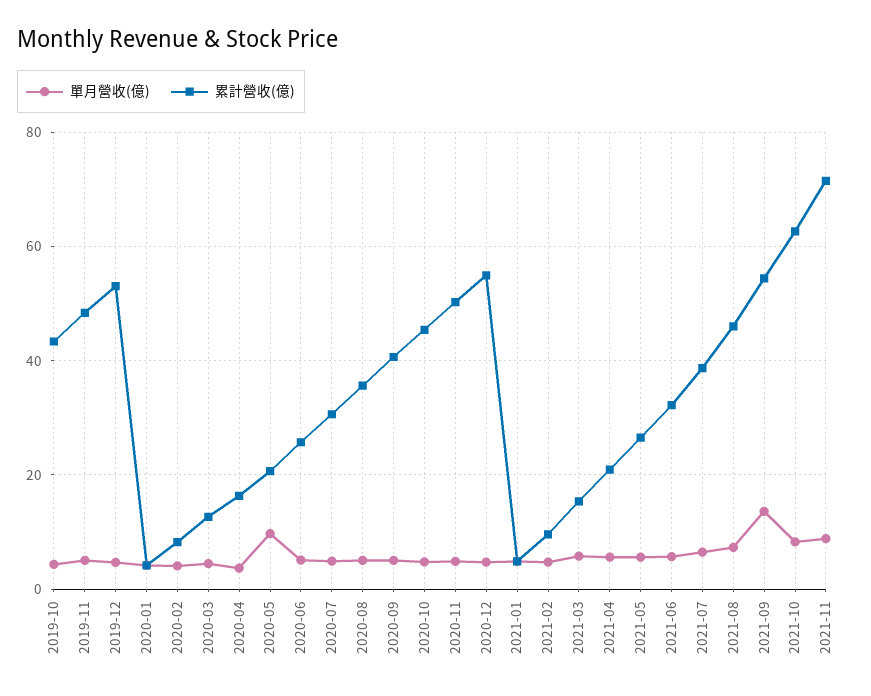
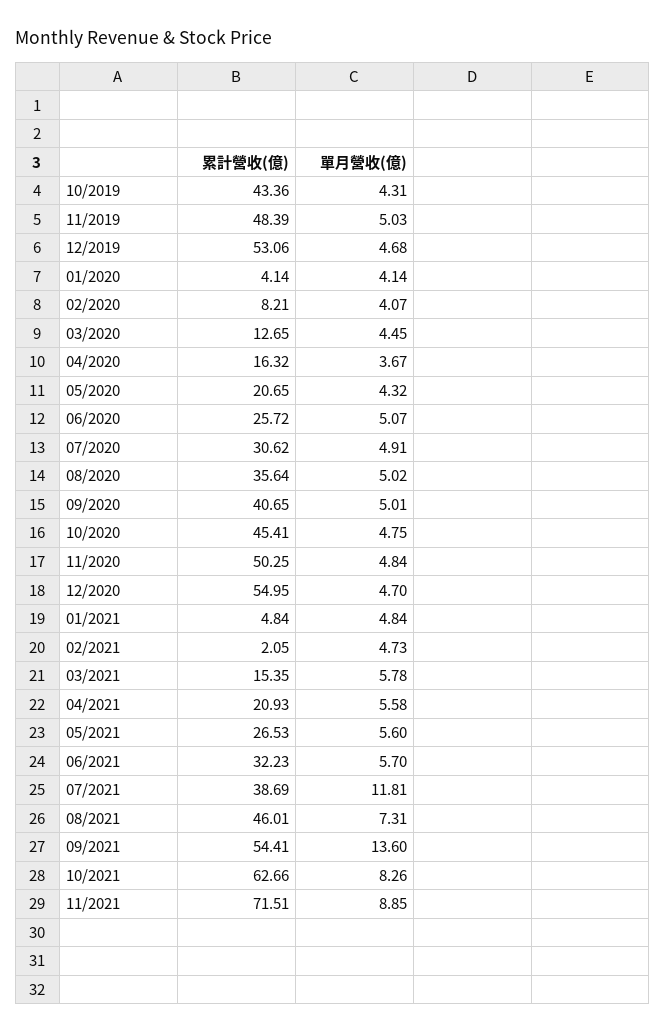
  {
    "單月營收(億)": {
      "2019-10": 4.31,
      "2019-11": 5.03,
      "2019-12": 4.68,
      "2020-01": 4.14,
      "2020-02": 4.07,
      "2020-03": 4.45,
      "2020-04": 3.67,
-     "2020-05": 10,
+     "2020-05": 4.32,
      "2020-06": 5.07,
      "2020-07": 4.91,
      "2020-08": 5.02,
      "2020-09": 5.01,
      "2020-10": 4.75,
      "2020-11": 4.84,
      "2020-12": 4.7,
      "2021-01": 4.84,
      "2021-02": 4.73,
      "2021-03": 5.78,
      "2021-04": 5.58,
      "2021-05": 5.6,
      "2021-06": 5.7,
-     "2021-07": 6,
+     "2021-07": 11.81,
      "2021-08": 7.31,
      "2021-09": 13.6,
      "2021-10": 8.26,
      "2021-11": 8.85
    },
    "累計營收(億)": {
      "2019-10": 43.36,
      "2019-11": 48.39,
      "2019-12": 53.06,
      "2020-01": 4.14,
      "2020-02": 8.21,
      "2020-03": 12.65,
      "2020-04": 16.32,
      "2020-05": 20.65,
      "2020-06": 25.72,
      "2020-07": 30.62,
      "2020-08": 35.64,
      "2020-09": 40.65,
      "2020-10": 45.41,
      "2020-11": 50.25,
      "2020-12": 54.95,
      "2021-01": 4.84,
-     "2021-02": 10,
+     "2021-02": 2.05,
      "2021-03": 15.35,
      "2021-04": 20.93,
      "2021-05": 26.53,
      "2021-06": 32.23,
      "2021-07": 38.69,
      "2021-08": 46.01,
      "2021-09": 54.41,
      "2021-10": 62.66,
      "2021-11": 71.51
    }
  }

